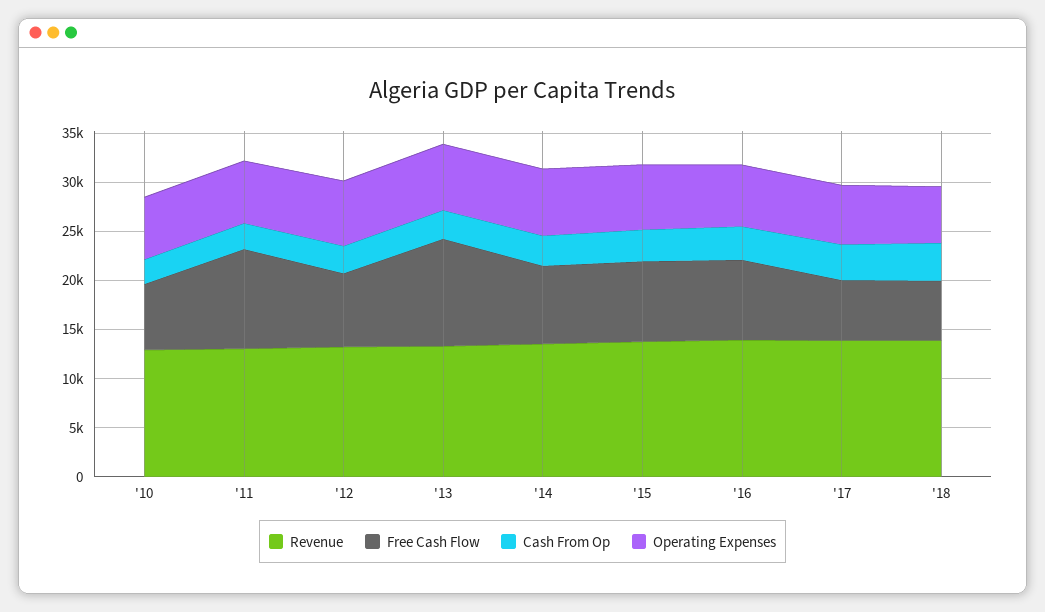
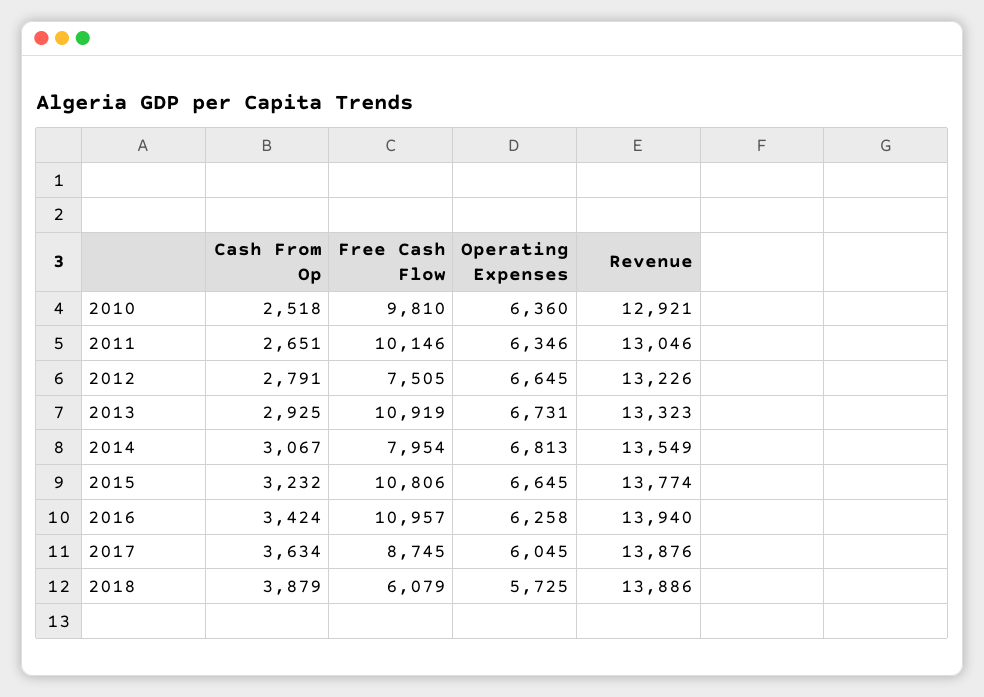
  {
    "Revenue": {
      "'10": 12921,
      "'11": 13046,
      "'12": 13226,
      "'13": 13323,
      "'14": 13549,
      "'15": 13774,
      "'16": 13940,
      "'17": 13876,
      "'18": 13886
    },
    "Free Cash Flow": {
-     "'10": 7000,
+     "'10": 9810,
      "'11": 10146,
      "'12": 7505,
      "'13": 10919,
      "'14": 7954,
-     "'15": 8000,
+     "'15": 10806,
-     "'16": 8000,
+     "'16": 10957,
-     "'17": 6000,
+     "'17": 8745,
      "'18": 6079
    },
    "Cash From Op": {
      "'10": 2518,
      "'11": 2651,
      "'12": 2791,
      "'13": 2925,
      "'14": 3067,
      "'15": 3232,
      "'16": 3424,
      "'17": 3634,
      "'18": 3879
    },
    "Operating Expenses": {
      "'10": 6360,
      "'11": 6346,
      "'12": 6645,
      "'13": 6731,
      "'14": 6813,
      "'15": 6645,
      "'16": 6258,
      "'17": 6045,
      "'18": 5725
    }
  }

